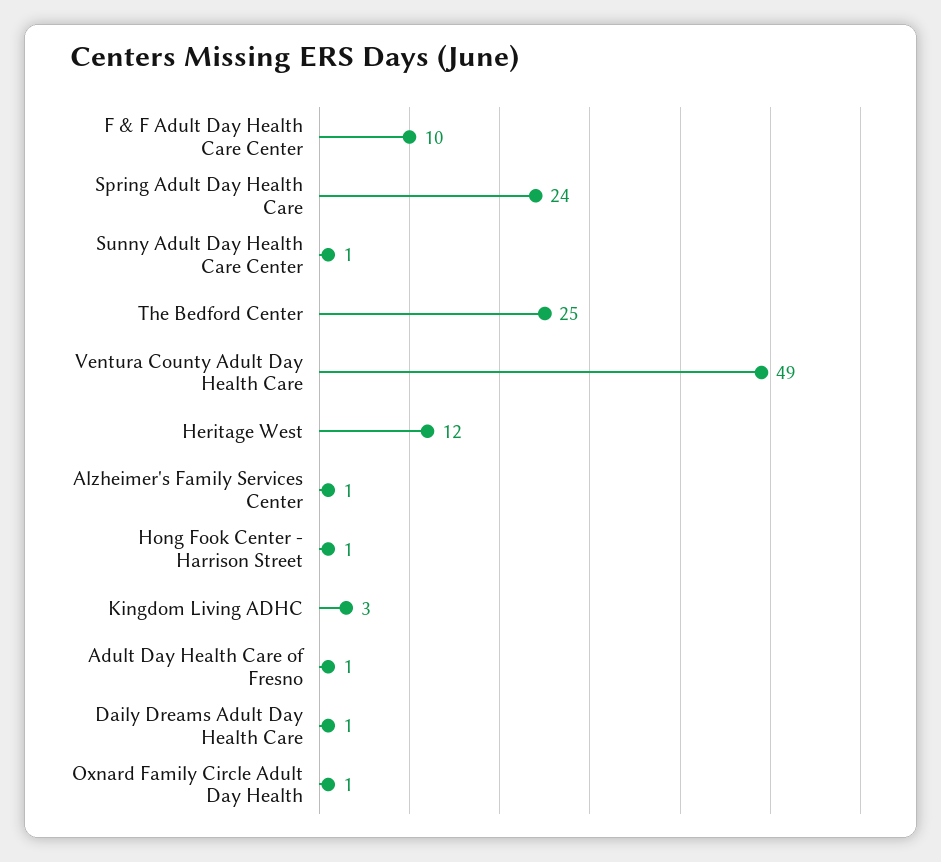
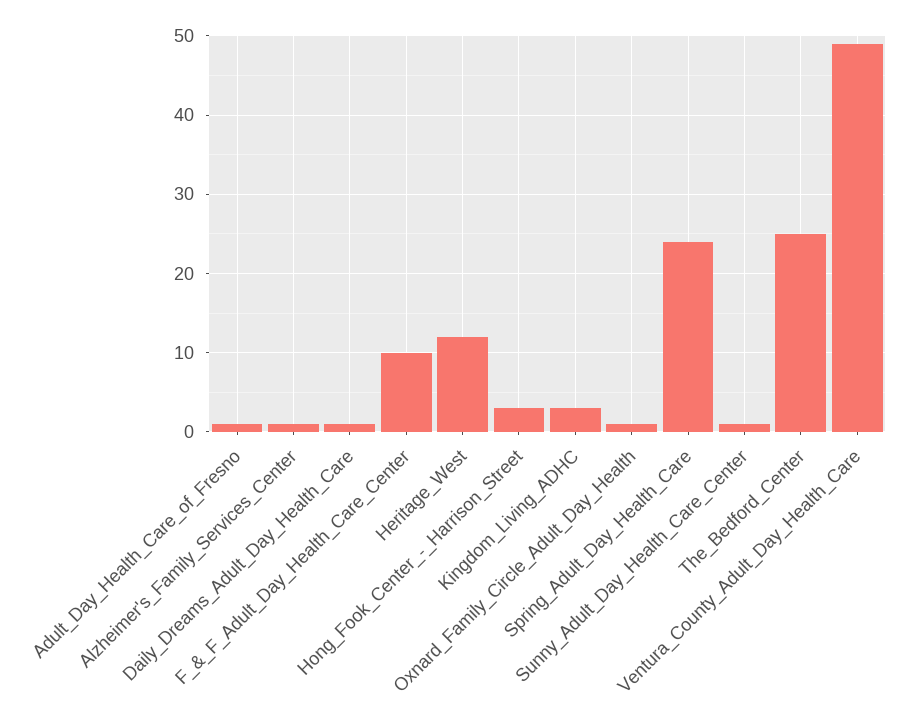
  {
    "F & F Adult Day Health Care Center": 10,
    "Spring Adult Day Health Care": 24,
    "Sunny Adult Day Health Care Center": 1,
    "The Bedford Center": 25,
    "Ventura County Adult Day Health Care": 49,
    "Heritage West": 12,
    "Alzheimer's Family Services Center": 1,
-   "Hong Fook Center - Harrison Street": 1,
+   "Hong Fook Center - Harrison Street": 3,
    "Kingdom Living ADHC": 3,
    "Adult Day Health Care of Fresno": 1,
    "Daily Dreams Adult Day Health Care": 1,
    "Oxnard Family Circle Adult Day Health": 1
  }

